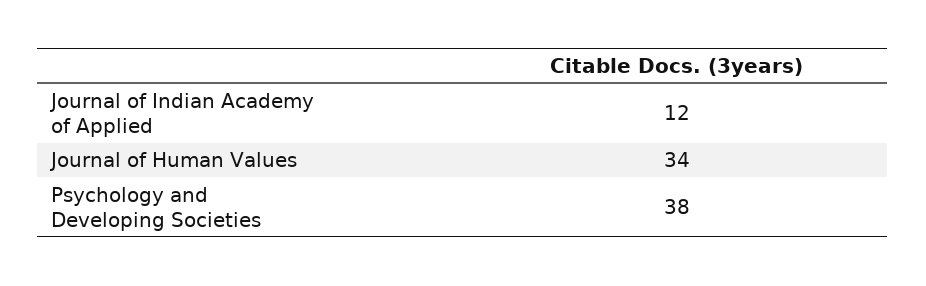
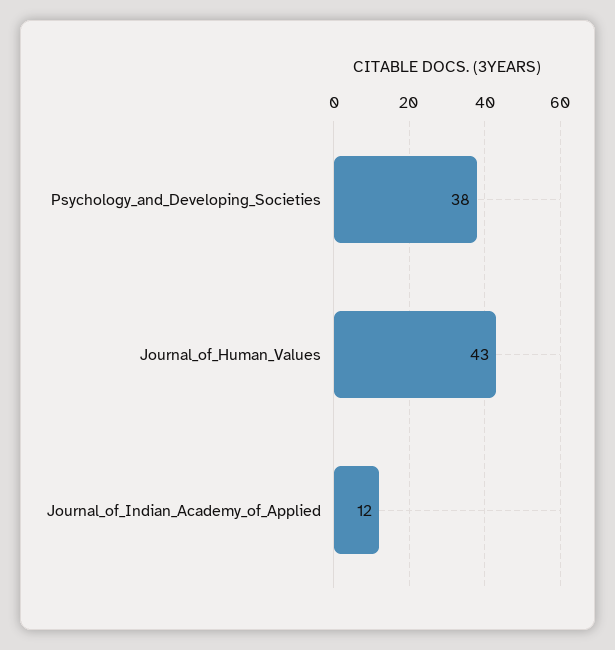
  {
    "Journal of Indian Academy of Applied": 12,
-   "Journal of Human Values": 34,
+   "Journal of Human Values": 43,
    "Psychology and Developing Societies": 38
  }

